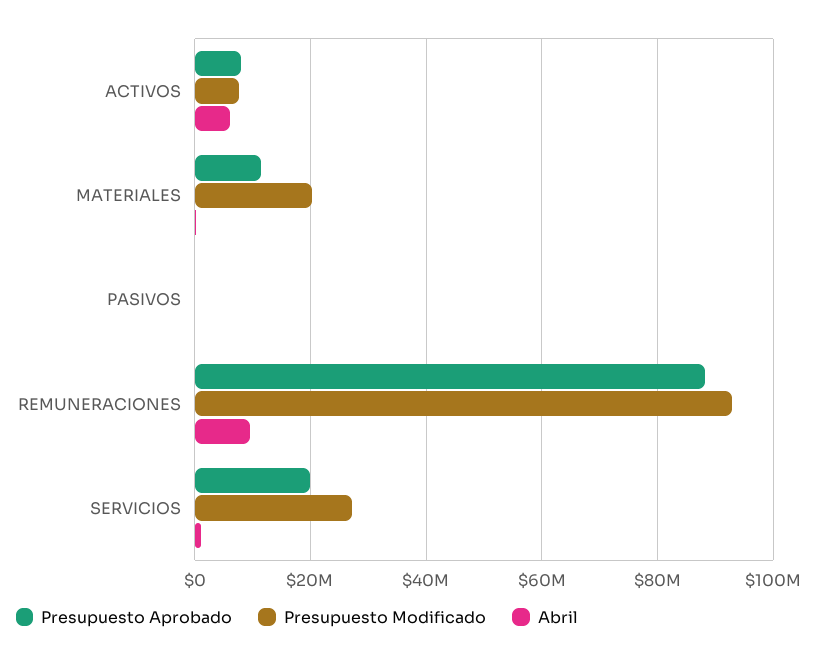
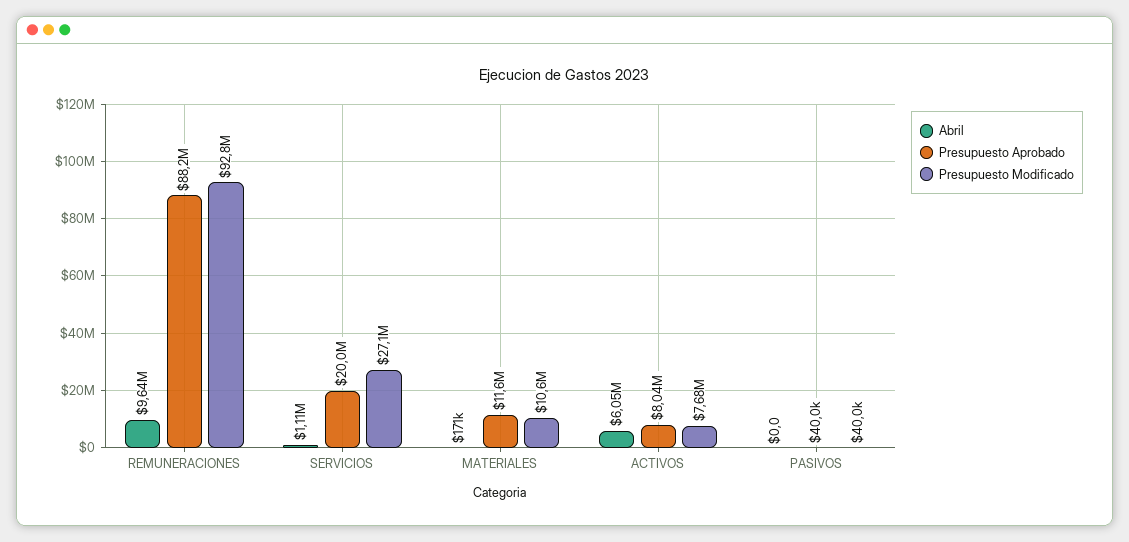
  {
    "Presupuesto Aprobado": {
      "ACTIVOS": 8040000,
      "MATERIALES": 11600000,
      "PASIVOS": 40000,
      "REMUNERACIONES": 88200000,
      "SERVICIOS": 20000000
    },
    "Presupuesto Modificado": {
      "ACTIVOS": 7680000,
-     "MATERIALES": 20000000,
+     "MATERIALES": 10600000,
      "PASIVOS": 40000,
      "REMUNERACIONES": 92800000,
      "SERVICIOS": 27100000
    },
    "Abril": {
      "ACTIVOS": 6050000,
      "MATERIALES": 171000,
      "PASIVOS": 0,
      "REMUNERACIONES": 9640000,
      "SERVICIOS": 1110000
    }
  }

